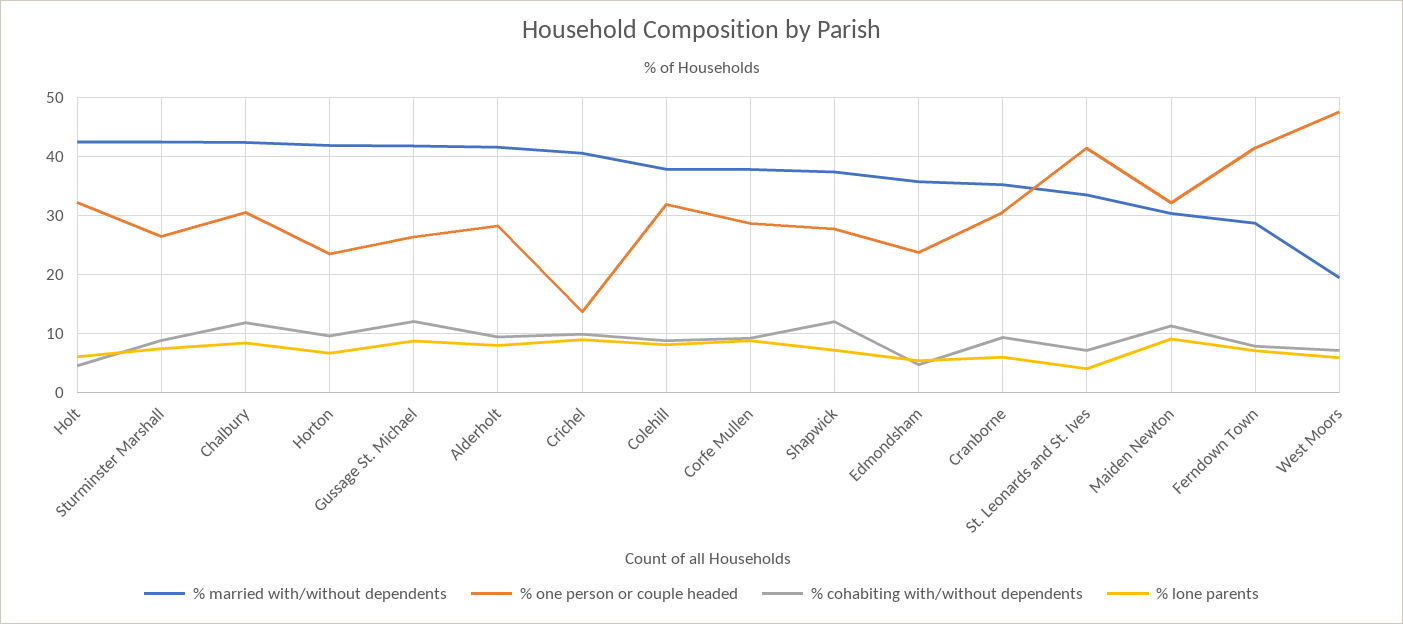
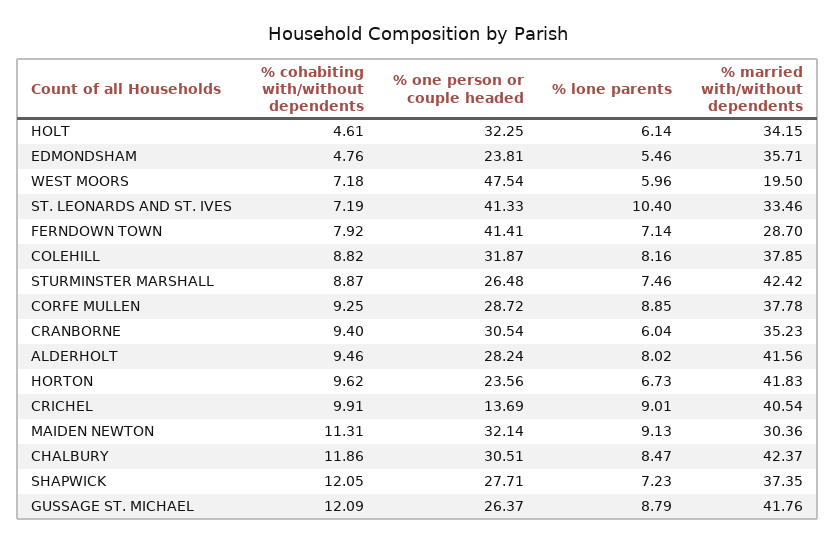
  {
    "% married with/without dependents": {
-     "Holt": 42,
+     "Holt": 34.15,
      "Sturminster Marshall": 42.42,
      "Chalbury": 42.37,
      "Horton": 41.83,
      "Gussage St. Michael": 41.76,
      "Alderholt": 41.56,
      "Crichel": 40.54,
      "Colehill": 37.85,
      "Corfe Mullen": 37.78,
      "Shapwick": 37.35,
      "Edmondsham": 35.71,
      "Cranborne": 35.23,
      "St. Leonards and St. Ives": 33.46,
      "Maiden Newton": 30.36,
      "Ferndown Town": 28.7,
      "West Moors": 19.5
    },
    "% one person or couple headed": {
      "Holt": 32.25,
      "Sturminster Marshall": 26.48,
      "Chalbury": 30.51,
      "Horton": 23.56,
      "Gussage St. Michael": 26.37,
      "Alderholt": 28.24,
      "Crichel": 13.69,
      "Colehill": 31.87,
      "Corfe Mullen": 28.72,
      "Shapwick": 27.71,
      "Edmondsham": 23.81,
      "Cranborne": 30.54,
      "St. Leonards and St. Ives": 41.33,
      "Maiden Newton": 32.14,
      "Ferndown Town": 41.41,
      "West Moors": 47.54
    },
    "% cohabiting with/without dependents": {
      "Holt": 4.61,
      "Sturminster Marshall": 8.87,
      "Chalbury": 11.86,
      "Horton": 9.62,
      "Gussage St. Michael": 12.09,
      "Alderholt": 9.46,
      "Crichel": 9.91,
      "Colehill": 8.82,
      "Corfe Mullen": 9.25,
      "Shapwick": 12.05,
      "Edmondsham": 4.76,
      "Cranborne": 9.4,
      "St. Leonards and St. Ives": 7.19,
      "Maiden Newton": 11.31,
      "Ferndown Town": 7.92,
      "West Moors": 7.18
    },
    "% lone parents": {
      "Holt": 6.14,
      "Sturminster Marshall": 7.46,
      "Chalbury": 8.47,
      "Horton": 6.73,
      "Gussage St. Michael": 8.79,
      "Alderholt": 8.02,
      "Crichel": 9.01,
      "Colehill": 8.16,
      "Corfe Mullen": 8.85,
      "Shapwick": 7.23,
      "Edmondsham": 5.46,
      "Cranborne": 6.04,
-     "St. Leonards and St. Ives": 4,
+     "St. Leonards and St. Ives": 10.4,
      "Maiden Newton": 9.13,
      "Ferndown Town": 7.14,
      "West Moors": 5.96
    }
  }

